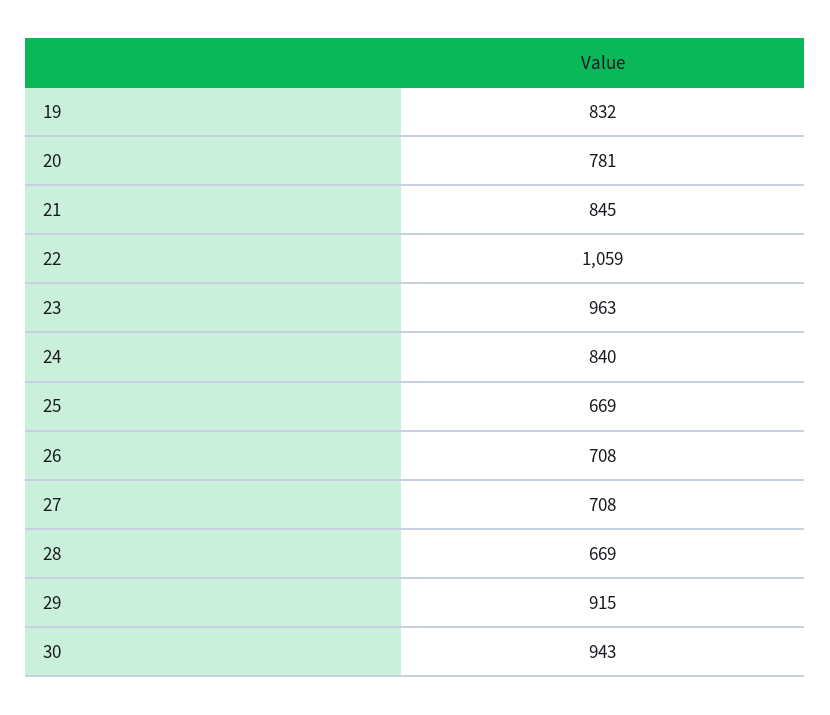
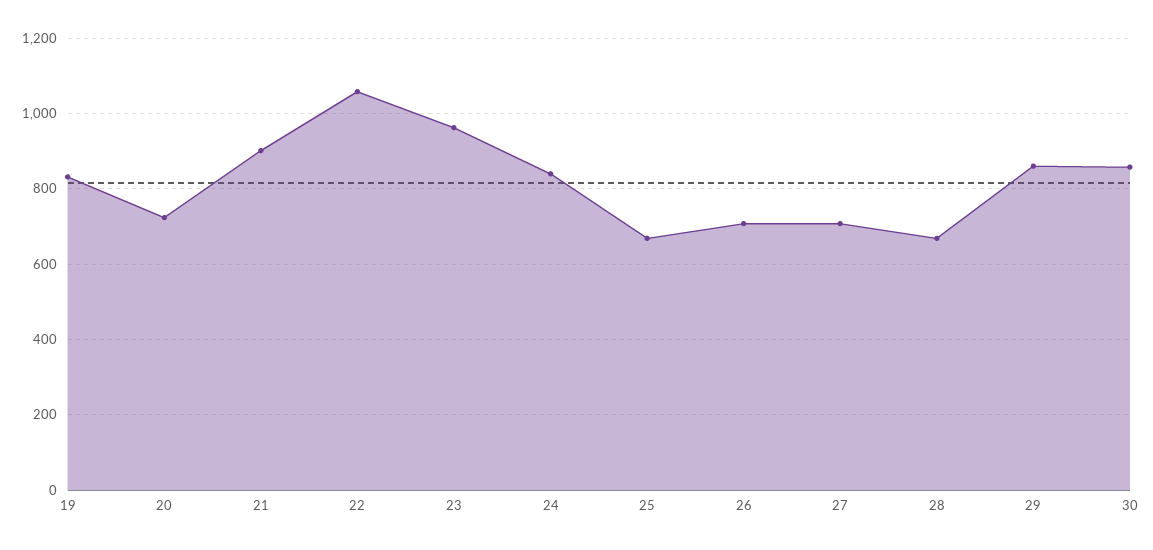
  {
    "19": 832,
-   "20": 781,
+   "20": 720,
-   "21": 845,
+   "21": 900,
    "22": 1059,
    "23": 963,
    "24": 840,
    "25": 669,
    "26": 708,
    "27": 708,
    "28": 669,
-   "29": 915,
+   "29": 860,
-   "30": 943
+   "30": 860
  }

